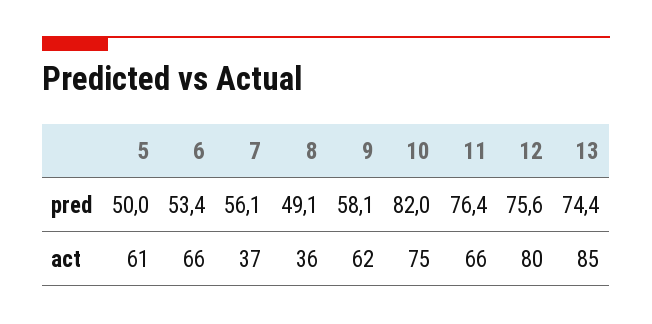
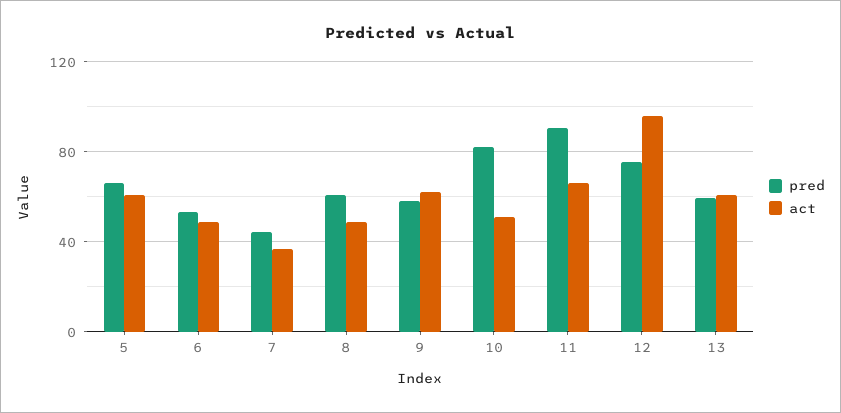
  {
    "pred": {
-     "5": 50,
+     "5": 65,
      "6": 53.4,
-     "7": 56.1,
+     "7": 45,
-     "8": 49.1,
+     "8": 60,
      "9": 58.1,
      "10": 82,
-     "11": 76.4,
+     "11": 90,
      "12": 75.6,
-     "13": 74.4
+     "13": 60
    },
    "act": {
      "5": 61,
-     "6": 66,
+     "6": 50,
      "7": 37,
-     "8": 36,
+     "8": 50,
      "9": 62,
-     "10": 75,
+     "10": 50,
      "11": 66,
-     "12": 80,
+     "12": 95,
-     "13": 85
+     "13": 60
    }
  }

